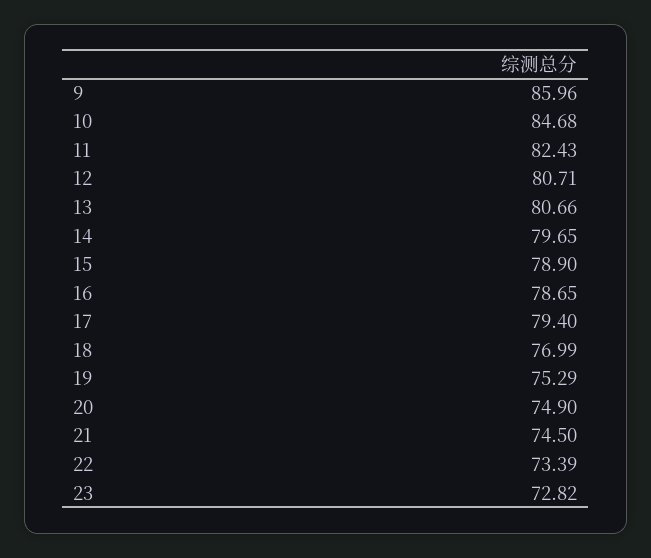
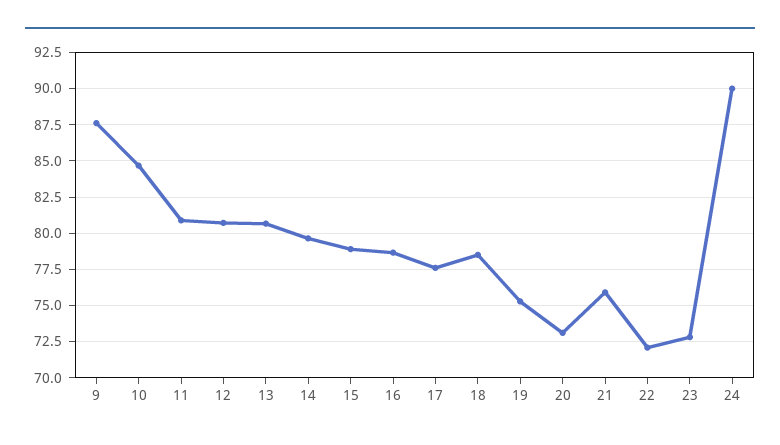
  {
-   "9": 85.96,
+   "9": 87.5,
    "10": 84.68,
-   "11": 82.43,
+   "11": 81,
    "12": 80.71,
    "13": 80.66,
    "14": 79.65,
    "15": 78.9,
    "16": 78.65,
-   "17": 79.4,
+   "17": 77.5,
-   "18": 76.99,
+   "18": 78.5,
    "19": 75.29,
-   "20": 74.9,
+   "20": 73,
-   "21": 74.5,
+   "21": 76,
-   "22": 73.39,
+   "22": 72,
-   "23": 72.82
+   "23": 72.82,
+   "24": 90
  }

